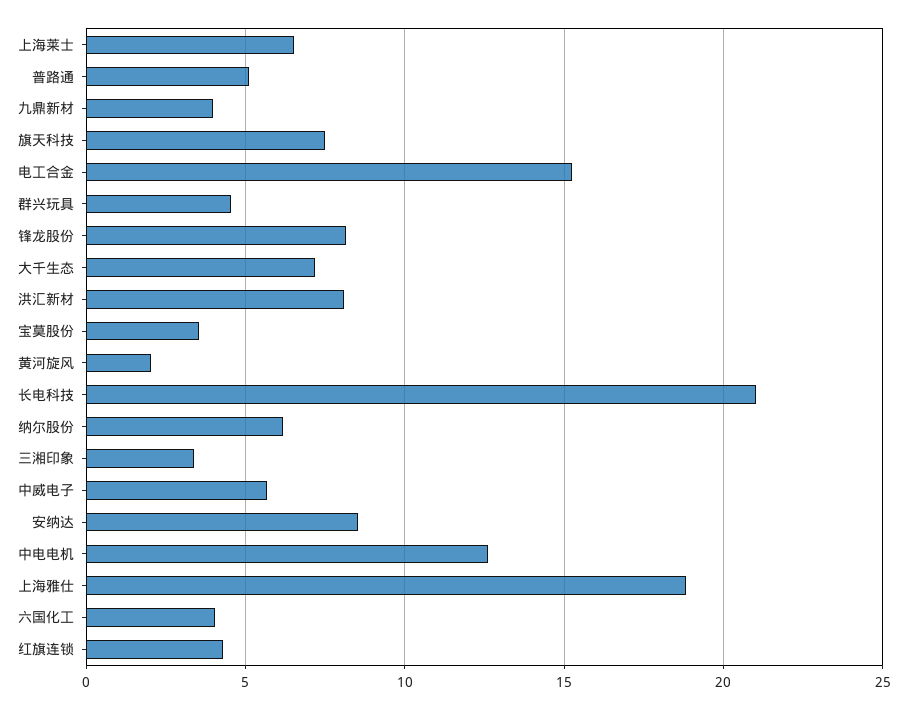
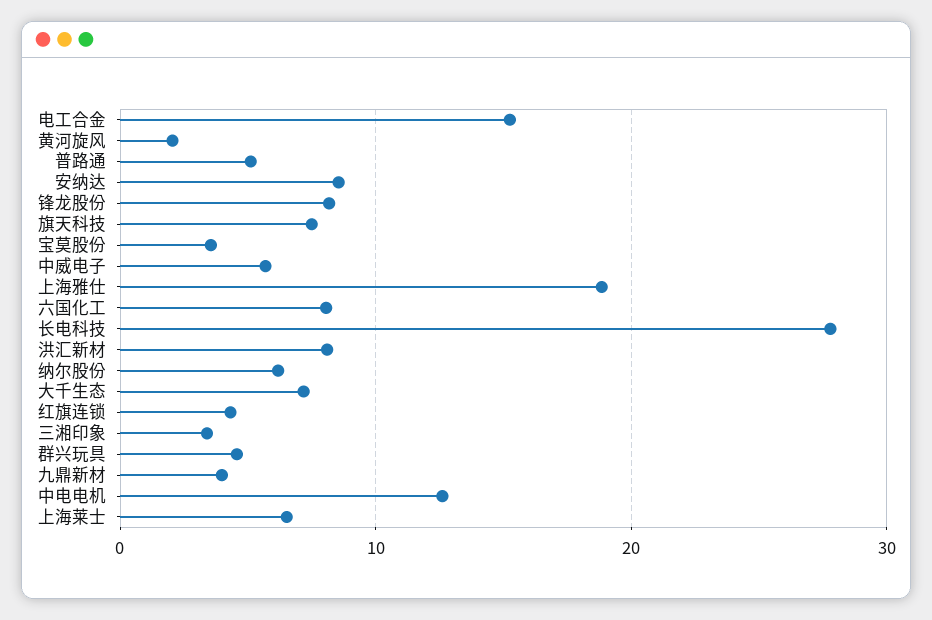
  {
    "上海莱士": 6.5,
    "普路通": 5,
    "九鼎新材": 4,
    "旗天科技": 7.5,
    "电工合金": 15,
    "群兴玩具": 4.5,
    "锋龙股份": 8,
    "大千生态": 7,
    "洪汇新材": 8,
    "宝莫股份": 3.5,
    "黄河旋风": 2,
-   "长电科技": 21,
+   "长电科技": 28,
    "纳尔股份": 6,
    "三湘印象": 3.5,
    "中威电子": 5.5,
    "安纳达": 8.5,
    "中电电机": 12.5,
    "上海雅仕": 19,
-   "六国化工": 4,
+   "六国化工": 8,
    "红旗连锁": 4.5
  }

